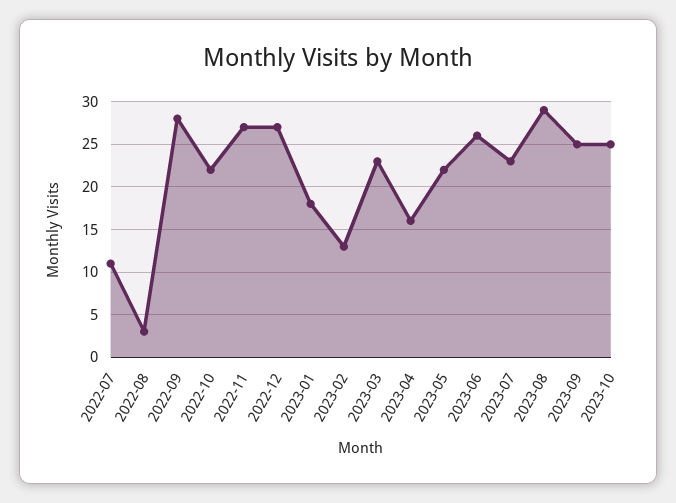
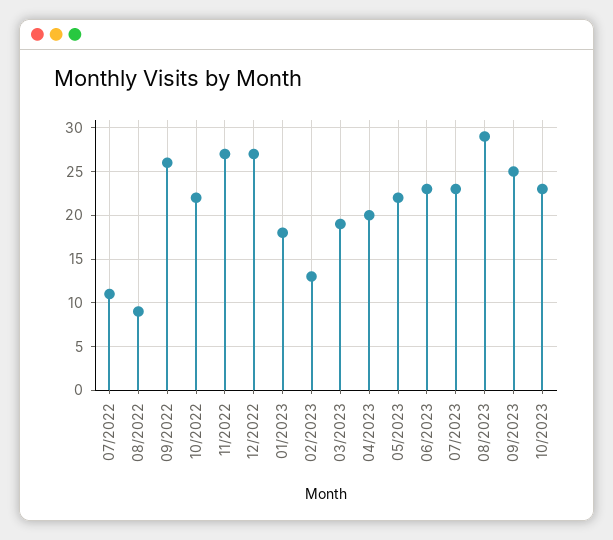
  {
    "2022-07": 11,
-   "2022-08": 3,
+   "2022-08": 9,
-   "2022-09": 28,
+   "2022-09": 26,
    "2022-10": 22,
    "2022-11": 27,
    "2022-12": 27,
    "2023-01": 18,
    "2023-02": 13,
-   "2023-03": 23,
+   "2023-03": 19,
-   "2023-04": 16,
+   "2023-04": 20,
    "2023-05": 22,
-   "2023-06": 26,
+   "2023-06": 23,
    "2023-07": 23,
    "2023-08": 29,
    "2023-09": 25,
-   "2023-10": 25
+   "2023-10": 23
  }

